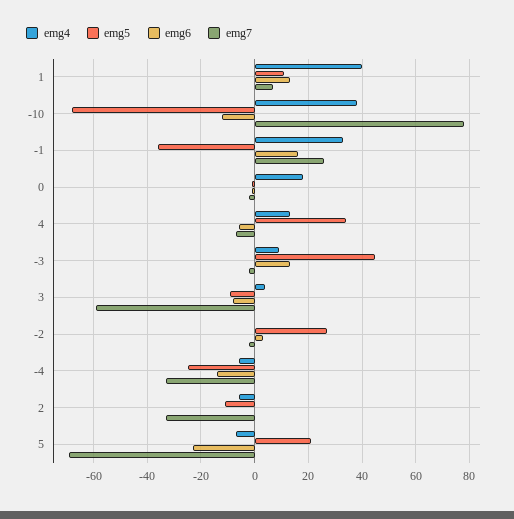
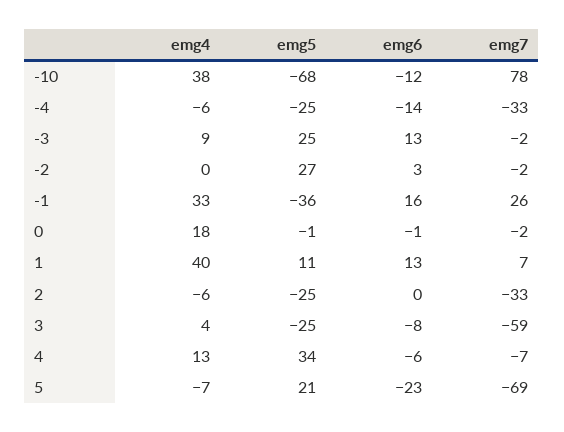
  {
    "emg4": {
      "1": 40,
      "-10": 38,
      "-1": 33,
      "0": 18,
      "4": 13,
      "-3": 9,
      "3": 4,
      "-2": 0,
      "-4": -6,
      "2": -6,
      "5": -7
    },
    "emg5": {
      "1": 11,
      "-10": -68,
      "-1": -36,
      "0": -1,
      "4": 34,
-     "-3": 45,
+     "-3": 25,
-     "3": -10,
+     "3": -25,
      "-2": 27,
      "-4": -25,
-     "2": -10,
+     "2": -25,
      "5": 21
    },
    "emg6": {
      "1": 13,
      "-10": -12,
      "-1": 16,
      "0": -1,
      "4": -6,
      "-3": 13,
      "3": -8,
      "-2": 3,
      "-4": -14,
      "2": 0,
      "5": -23
    },
    "emg7": {
      "1": 7,
      "-10": 78,
      "-1": 26,
      "0": -2,
      "4": -7,
      "-3": -2,
      "3": -59,
      "-2": -2,
      "-4": -33,
      "2": -33,
      "5": -69
    }
  }

